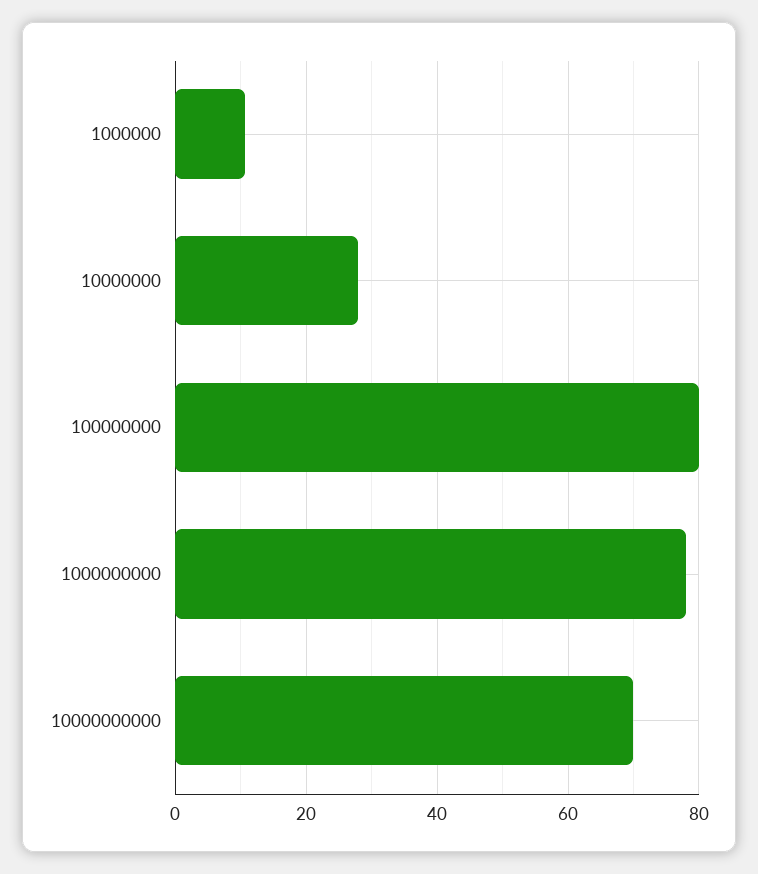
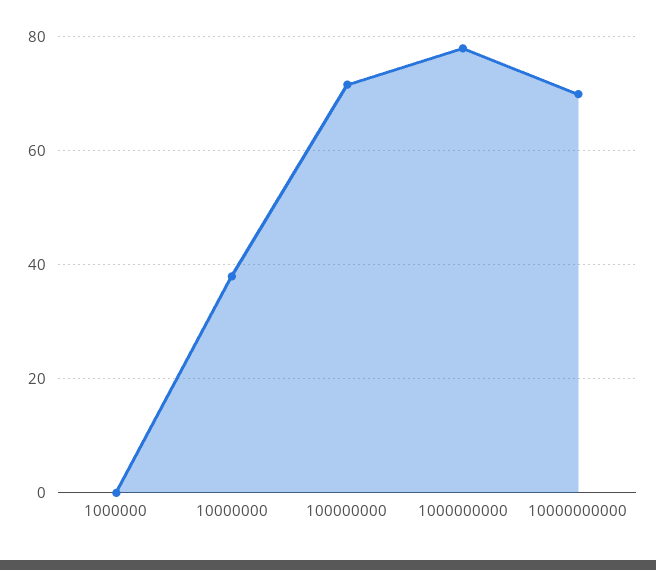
  {
-   "1000000": 10,
+   "1000000": 0,
-   "10000000": 28,
+   "10000000": 38,
-   "100000000": 80,
+   "100000000": 72,
    "1000000000": 78,
    "10000000000": 70
  }

